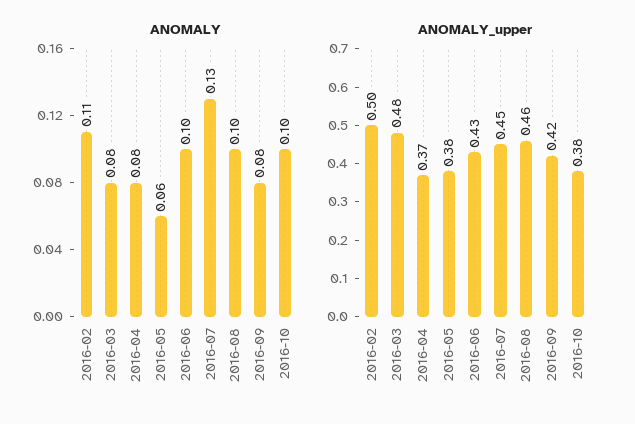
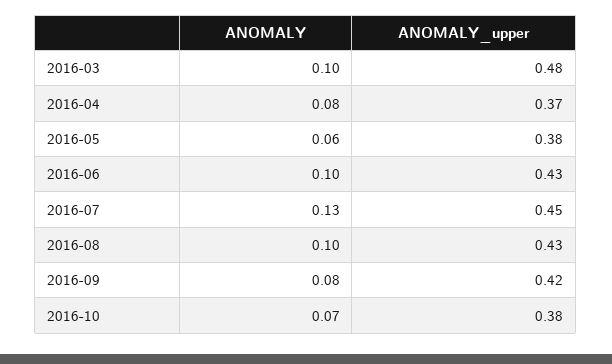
  {
    "ANOMALY": {
-     "2016-02": 0.11,
-     "2016-03": 0.08,
+     "2016-03": 0.1,
      "2016-04": 0.08,
      "2016-05": 0.06,
      "2016-06": 0.1,
      "2016-07": 0.13,
      "2016-08": 0.1,
      "2016-09": 0.08,
-     "2016-10": 0.1
+     "2016-10": 0.07
    },
    "ANOMALY_upper": {
-     "2016-02": 0.5,
      "2016-03": 0.48,
      "2016-04": 0.37,
      "2016-05": 0.38,
      "2016-06": 0.43,
      "2016-07": 0.45,
-     "2016-08": 0.46,
+     "2016-08": 0.43,
      "2016-09": 0.42,
      "2016-10": 0.38
    }
  }

